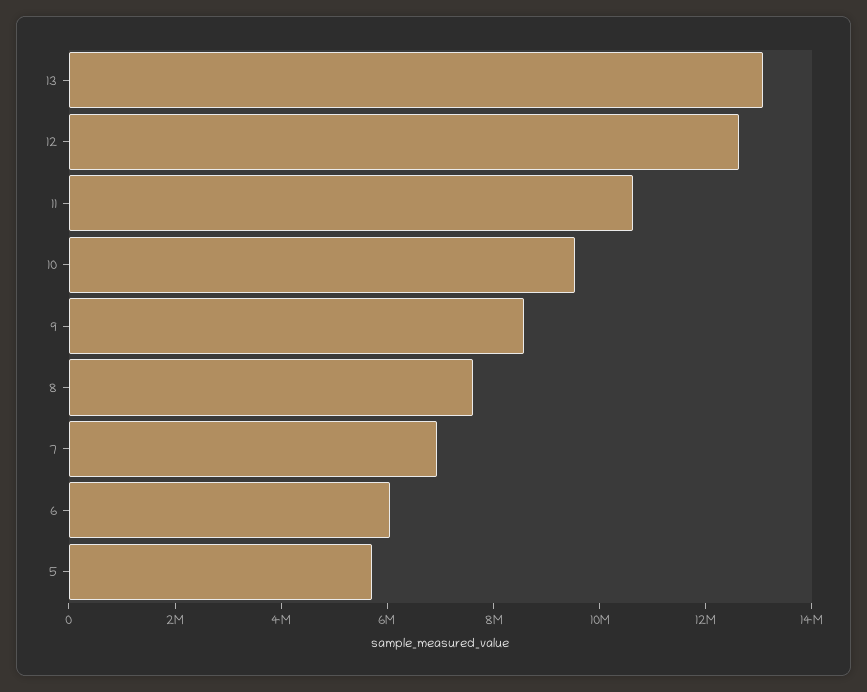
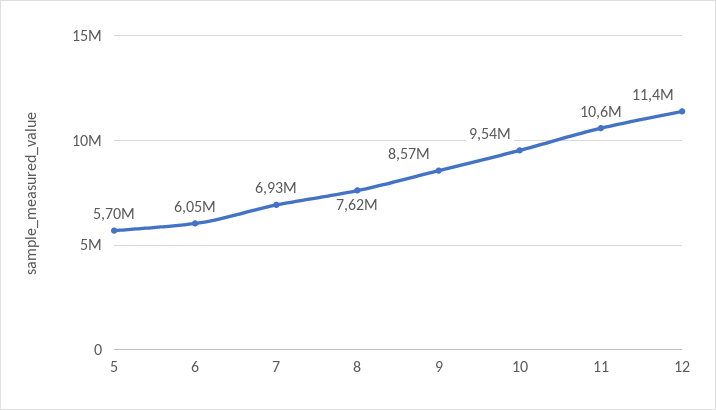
  {
-   "13": 13000000,
-   "12": 12500000,
+   "12": 11400000,
    "11": 10600000,
    "10": 9540000,
    "9": 8570000,
    "8": 7620000,
    "7": 6930000,
    "6": 6050000,
    "5": 5700000
  }

